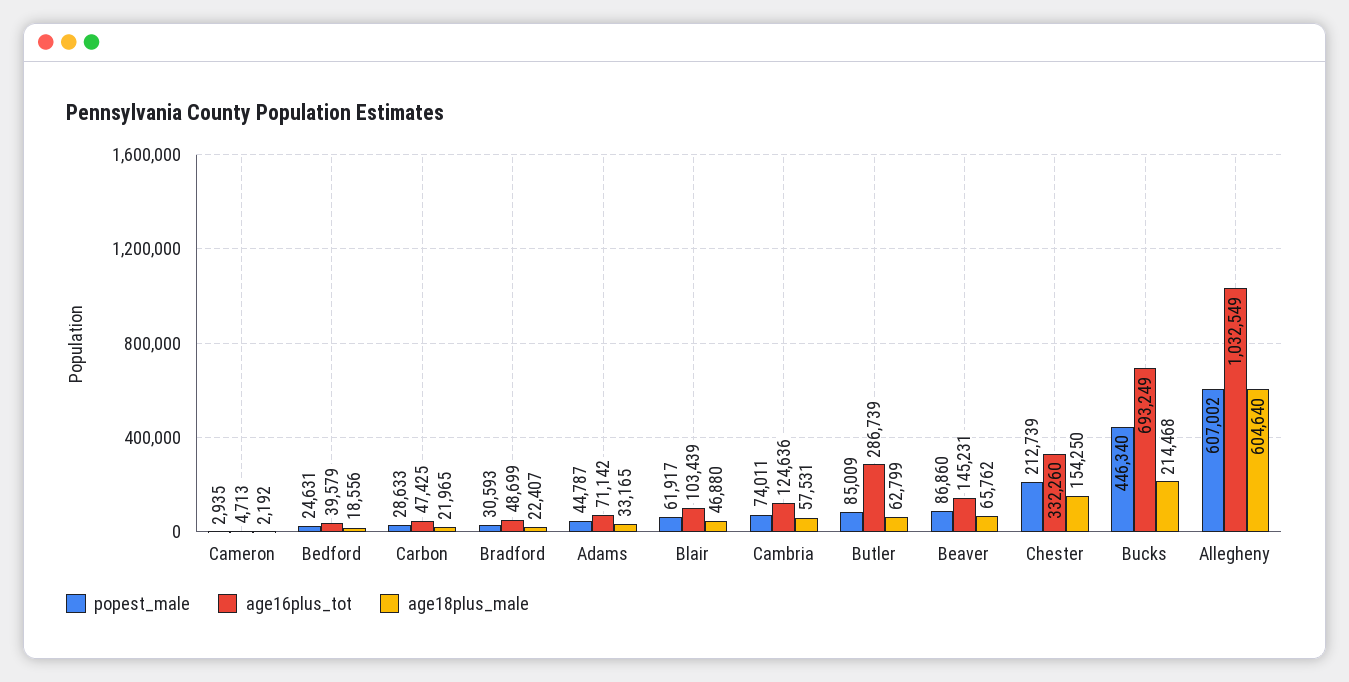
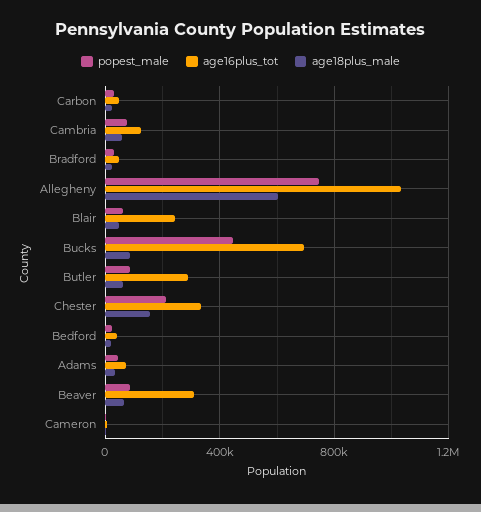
  {
    "popest_male": {
      "Cameron": 2935,
      "Bedford": 24631,
      "Carbon": 28633,
      "Bradford": 30593,
      "Adams": 44787,
      "Blair": 61917,
      "Cambria": 74011,
      "Butler": 85009,
      "Beaver": 86860,
      "Chester": 212739,
      "Bucks": 446340,
-     "Allegheny": 607002
+     "Allegheny": 750000
    },
    "age16plus_tot": {
      "Cameron": 4713,
      "Bedford": 39579,
      "Carbon": 47425,
      "Bradford": 48699,
      "Adams": 71142,
-     "Blair": 103439,
+     "Blair": 250000,
      "Cambria": 124636,
      "Butler": 286739,
-     "Beaver": 145231,
+     "Beaver": 300000,
      "Chester": 332260,
      "Bucks": 693249,
      "Allegheny": 1032549
    },
    "age18plus_male": {
      "Cameron": 2192,
      "Bedford": 18556,
      "Carbon": 21965,
      "Bradford": 22407,
      "Adams": 33165,
      "Blair": 46880,
      "Cambria": 57531,
      "Butler": 62799,
      "Beaver": 65762,
      "Chester": 154250,
-     "Bucks": 214468,
+     "Bucks": 100000,
      "Allegheny": 604640
    }
  }

